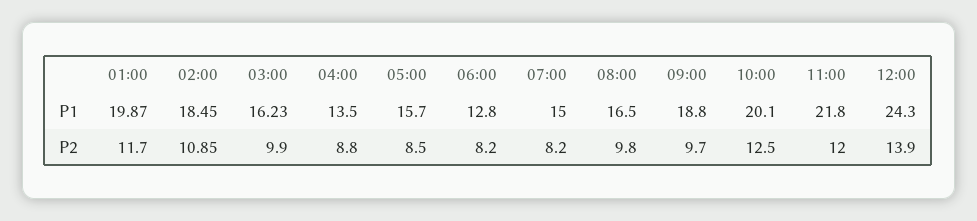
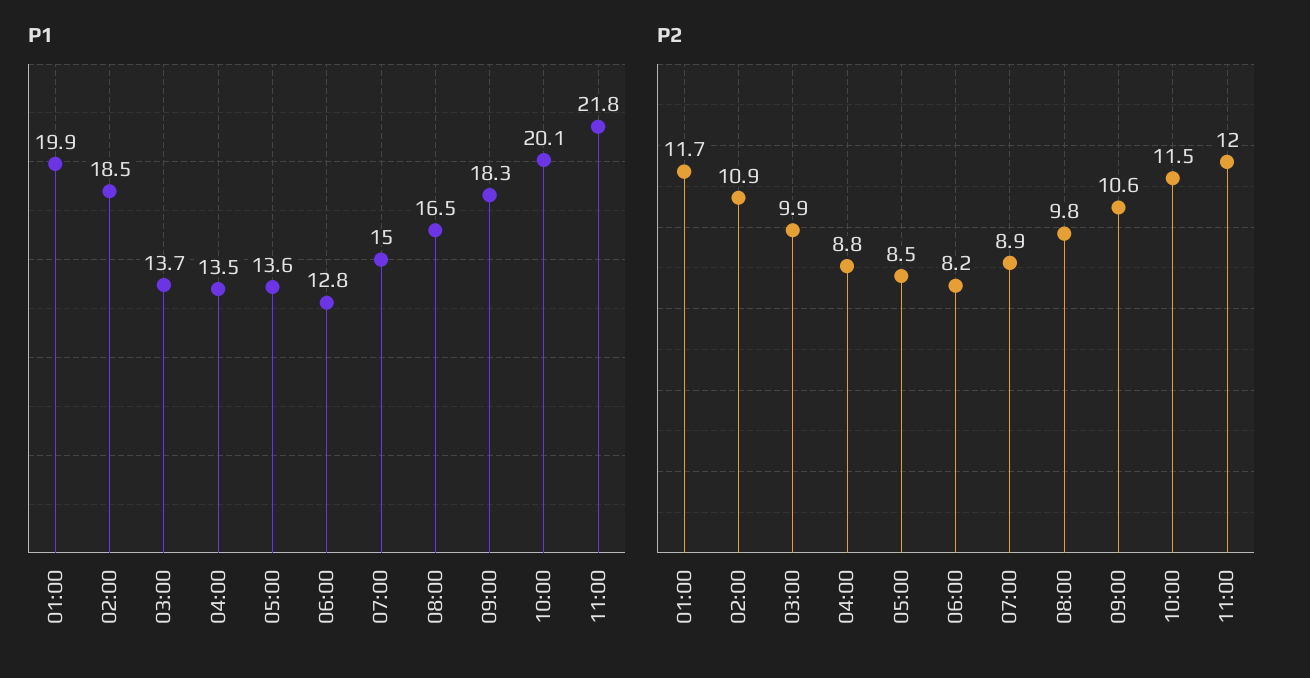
  {
    "P1": {
      "01:00": 19.87,
      "02:00": 18.45,
-     "03:00": 16.23,
+     "03:00": 13.7,
      "04:00": 13.5,
-     "05:00": 15.7,
+     "05:00": 13.6,
      "06:00": 12.8,
      "07:00": 15,
      "08:00": 16.5,
-     "09:00": 18.8,
+     "09:00": 18.3,
      "10:00": 20.1,
-     "11:00": 21.8,
+     "11:00": 21.8
-     "12:00": 24.3
    },
    "P2": {
      "01:00": 11.7,
      "02:00": 10.85,
      "03:00": 9.9,
      "04:00": 8.8,
      "05:00": 8.5,
      "06:00": 8.2,
-     "07:00": 8.2,
+     "07:00": 8.9,
      "08:00": 9.8,
-     "09:00": 9.7,
+     "09:00": 10.6,
-     "10:00": 12.5,
+     "10:00": 11.5,
-     "11:00": 12,
+     "11:00": 12
-     "12:00": 13.9
    }
  }

